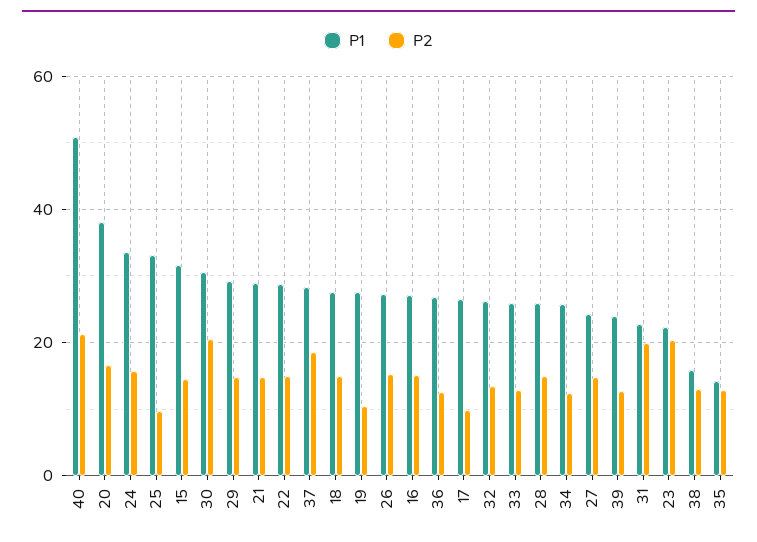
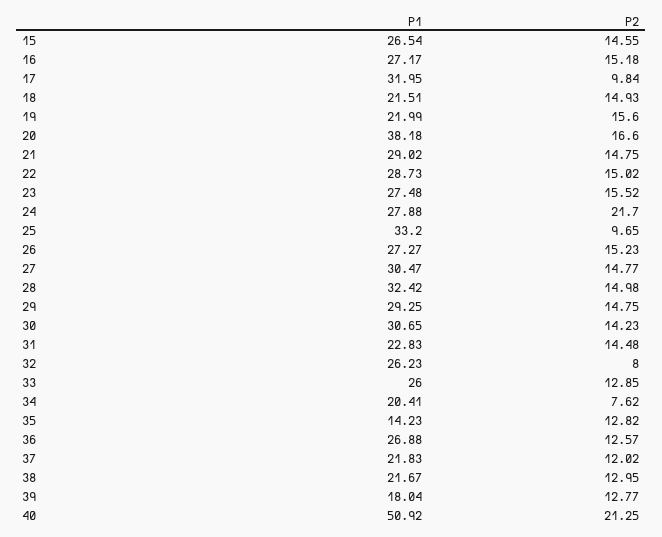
  {
    "P1": {
      "40": 50.92,
      "20": 38.18,
-     "24": 34,
+     "24": 27.88,
      "25": 33.2,
-     "15": 32,
+     "15": 26.54,
      "30": 30.65,
      "29": 29.25,
      "21": 29.02,
      "22": 28.73,
-     "37": 28,
+     "37": 21.83,
-     "18": 28,
+     "18": 21.51,
-     "19": 28,
+     "19": 21.99,
      "26": 27.27,
      "16": 27.17,
      "36": 26.88,
-     "17": 26,
+     "17": 31.95,
      "32": 26.23,
      "33": 26,
-     "28": 26,
+     "28": 32.42,
-     "34": 26,
+     "34": 20.41,
-     "27": 24,
+     "27": 30.47,
-     "39": 24,
+     "39": 18.04,
      "31": 22.83,
-     "23": 22,
+     "23": 27.48,
-     "38": 16,
+     "38": 21.67,
      "35": 14.23
    },
    "P2": {
      "40": 21.25,
      "20": 16.6,
-     "24": 16,
+     "24": 21.7,
      "25": 9.65,
      "15": 14.55,
-     "30": 20,
+     "30": 14.23,
      "29": 14.75,
      "21": 14.75,
      "22": 15.02,
-     "37": 18,
+     "37": 12.02,
      "18": 14.93,
-     "19": 10,
+     "19": 15.6,
      "26": 15.23,
      "16": 15.18,
      "36": 12.57,
      "17": 9.84,
-     "32": 14,
+     "32": 8,
      "33": 12.85,
      "28": 14.98,
-     "34": 12,
+     "34": 7.62,
      "27": 14.77,
      "39": 12.77,
-     "31": 20,
+     "31": 14.48,
-     "23": 20,
+     "23": 15.52,
      "38": 12.95,
      "35": 12.82
    }
  }

